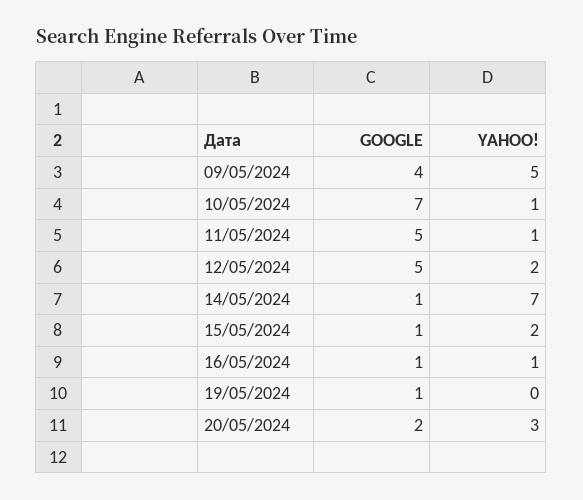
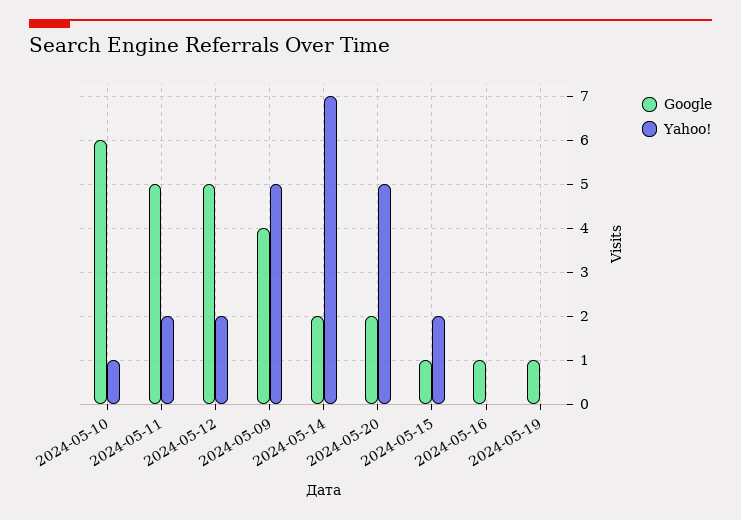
  {
    "GOOGLE": {
      "09/05/2024": 4,
-     "10/05/2024": 7,
+     "10/05/2024": 6,
      "11/05/2024": 5,
      "12/05/2024": 5,
-     "14/05/2024": 1,
+     "14/05/2024": 2,
      "15/05/2024": 1,
      "16/05/2024": 1,
      "19/05/2024": 1,
      "20/05/2024": 2
    },
    "YAHOO!": {
      "09/05/2024": 5,
      "10/05/2024": 1,
-     "11/05/2024": 1,
+     "11/05/2024": 2,
      "12/05/2024": 2,
      "14/05/2024": 7,
      "15/05/2024": 2,
-     "16/05/2024": 1,
+     "16/05/2024": 0,
      "19/05/2024": 0,
-     "20/05/2024": 3
+     "20/05/2024": 5
    }
  }

